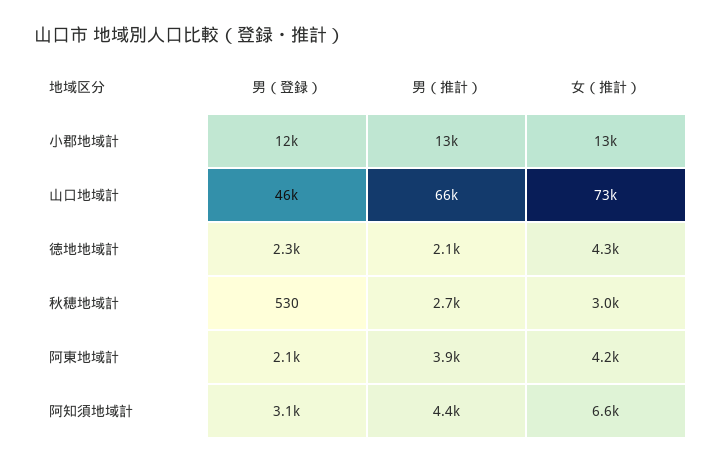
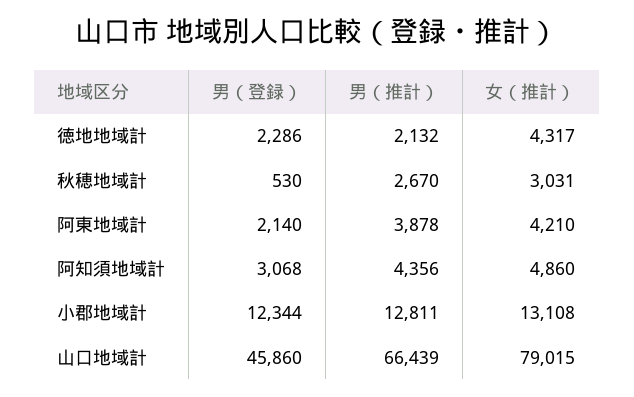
  {
    "男（登録）": {
      "小郡地域計": 12344,
      "山口地域計": 45860,
      "徳地地域計": 2286,
      "秋穂地域計": 530,
      "阿東地域計": 2140,
      "阿知須地域計": 3068
    },
    "男（推計）": {
      "小郡地域計": 12811,
      "山口地域計": 66439,
      "徳地地域計": 2132,
      "秋穂地域計": 2670,
      "阿東地域計": 3878,
      "阿知須地域計": 4356
    },
    "女（推計）": {
      "小郡地域計": 13108,
-     "山口地域計": 73000,
+     "山口地域計": 79015,
      "徳地地域計": 4317,
      "秋穂地域計": 3031,
      "阿東地域計": 4210,
-     "阿知須地域計": 6600
+     "阿知須地域計": 4860
    }
  }

